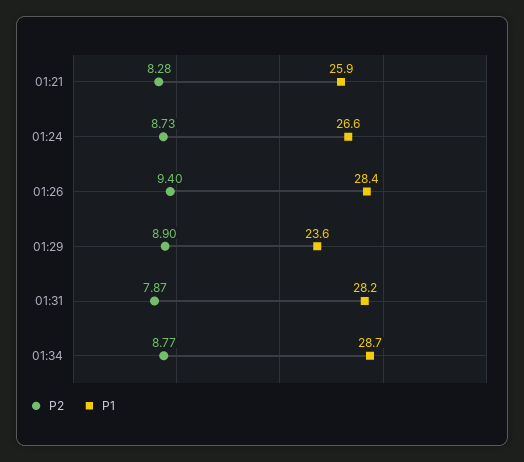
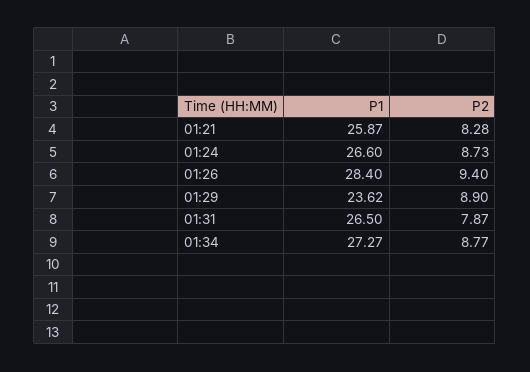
  {
    "P2": {
      "01:21": 8.28,
      "01:24": 8.73,
      "01:26": 9.4,
      "01:29": 8.9,
      "01:31": 7.87,
      "01:34": 8.77
    },
    "P1": {
      "01:21": 25.87,
      "01:24": 26.6,
      "01:26": 28.4,
      "01:29": 23.62,
-     "01:31": 28.2,
+     "01:31": 26.5,
-     "01:34": 28.7
+     "01:34": 27.27
    }
  }

